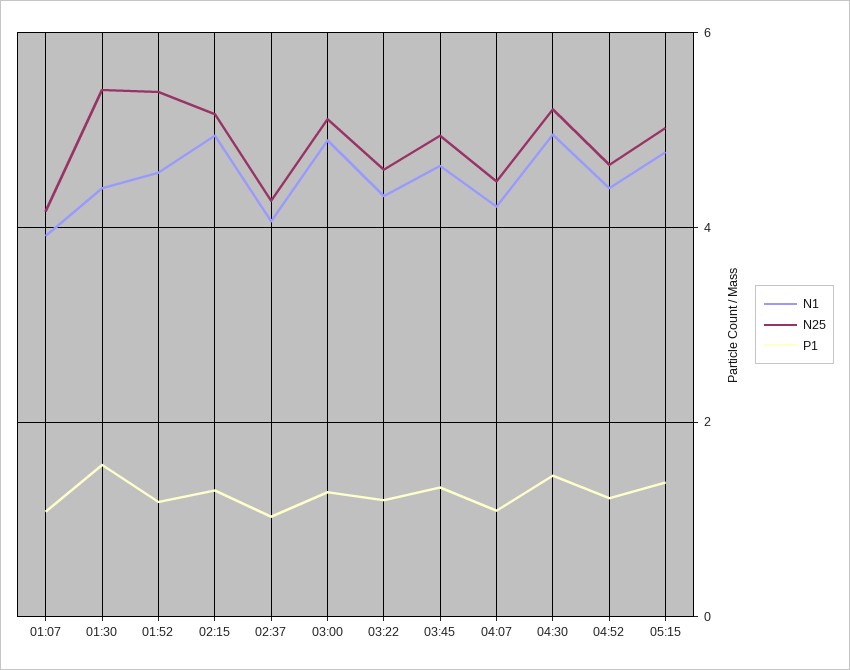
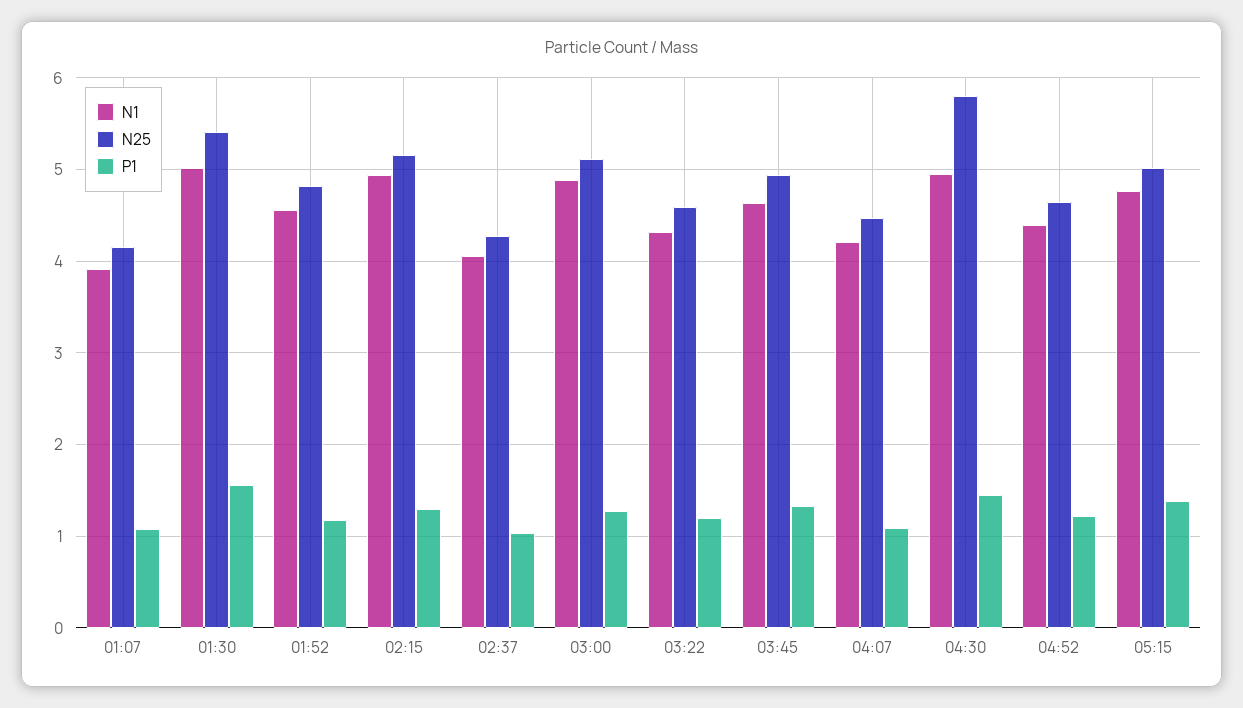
  {
    "N1": {
      "01:07": 3.9,
-     "01:30": 4.4,
+     "01:30": 5,
      "01:52": 4.6,
      "02:15": 4.9,
      "02:37": 4.1,
      "03:00": 4.9,
      "03:22": 4.3,
      "03:45": 4.6,
      "04:07": 4.2,
      "04:30": 5,
      "04:52": 4.4,
      "05:15": 4.8
    },
    "N25": {
      "01:07": 4.2,
      "01:30": 5.4,
-     "01:52": 5.4,
+     "01:52": 4.8,
      "02:15": 5.2,
      "02:37": 4.3,
      "03:00": 5.1,
      "03:22": 4.6,
      "03:45": 4.9,
      "04:07": 4.5,
-     "04:30": 5.2,
+     "04:30": 5.8,
      "04:52": 4.6,
      "05:15": 5
    },
    "P1": {
      "01:07": 1.1,
      "01:30": 1.6,
      "01:52": 1.2,
      "02:15": 1.3,
      "02:37": 1,
      "03:00": 1.3,
      "03:22": 1.2,
      "03:45": 1.3,
      "04:07": 1.1,
      "04:30": 1.5,
      "04:52": 1.2,
      "05:15": 1.4
    }
  }

